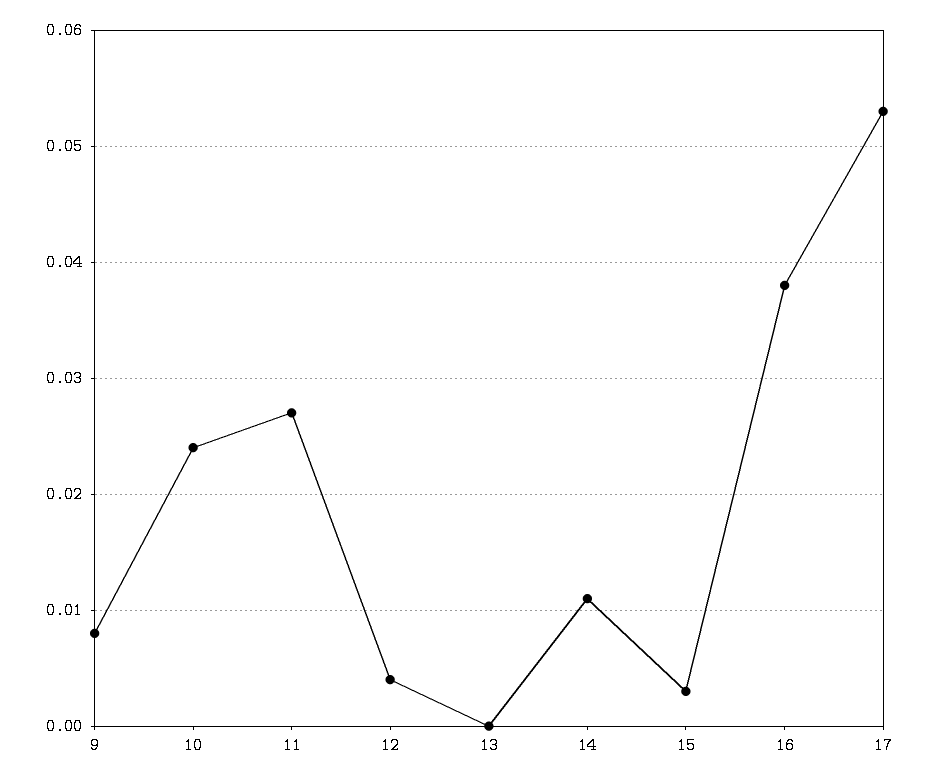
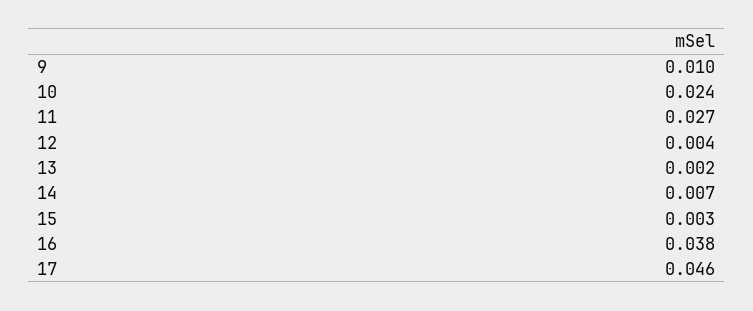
  {
-   "9": 0.008,
+   "9": 0.01,
    "10": 0.024,
    "11": 0.027,
    "12": 0.004,
-   "13": 0,
+   "13": 0.002,
-   "14": 0.011,
+   "14": 0.007,
    "15": 0.003,
    "16": 0.038,
-   "17": 0.053
+   "17": 0.046
  }

